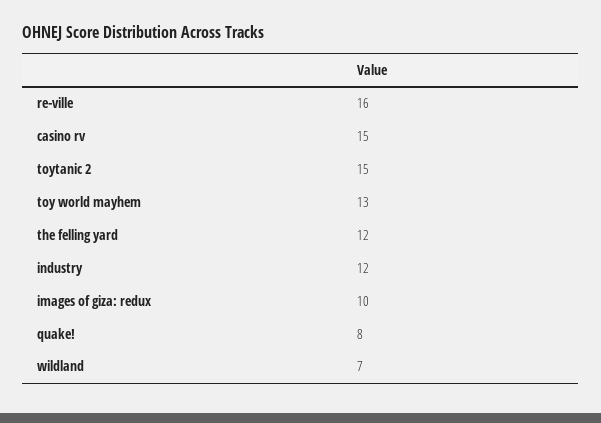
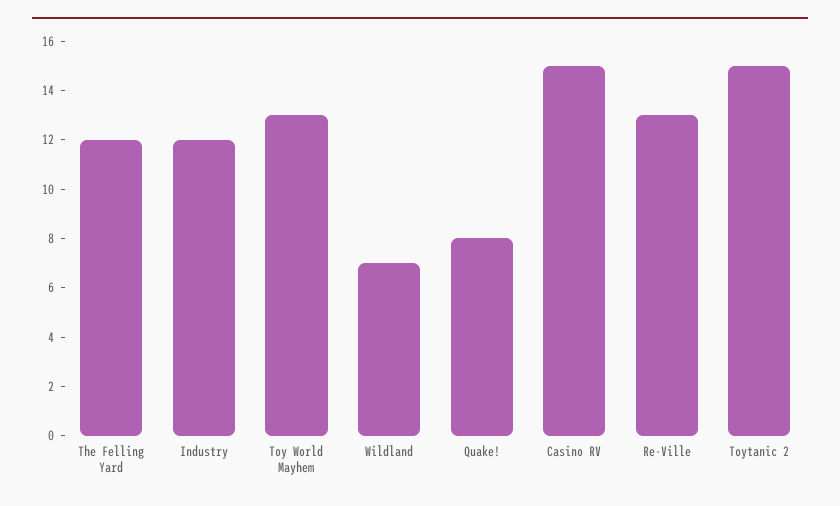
  {
-   "re-ville": 16,
+   "re-ville": 13,
    "casino rv": 15,
    "toytanic 2": 15,
    "toy world mayhem": 13,
    "the felling yard": 12,
    "industry": 12,
-   "images of giza: redux": 10,
    "quake!": 8,
    "wildland": 7
  }

